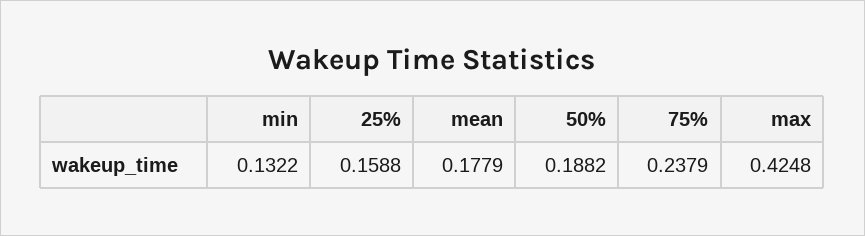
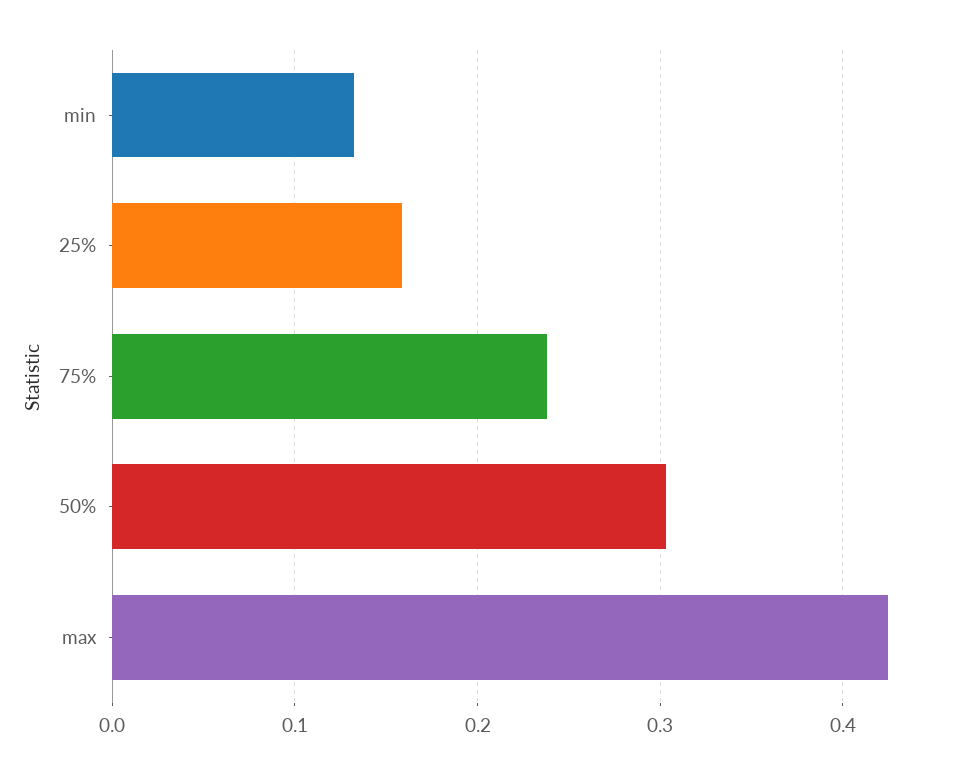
  {
    "min": 0.1322,
    "25%": 0.1588,
-   "mean": 0.1779,
-   "50%": 0.1882,
+   "50%": 0.3,
    "75%": 0.2379,
    "max": 0.4248
  }

